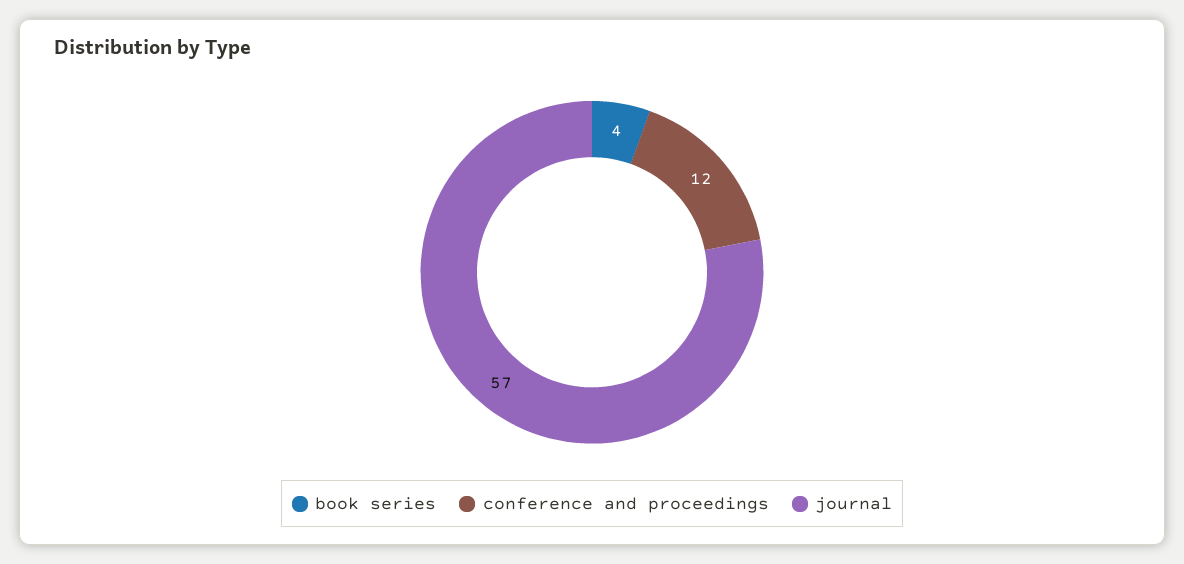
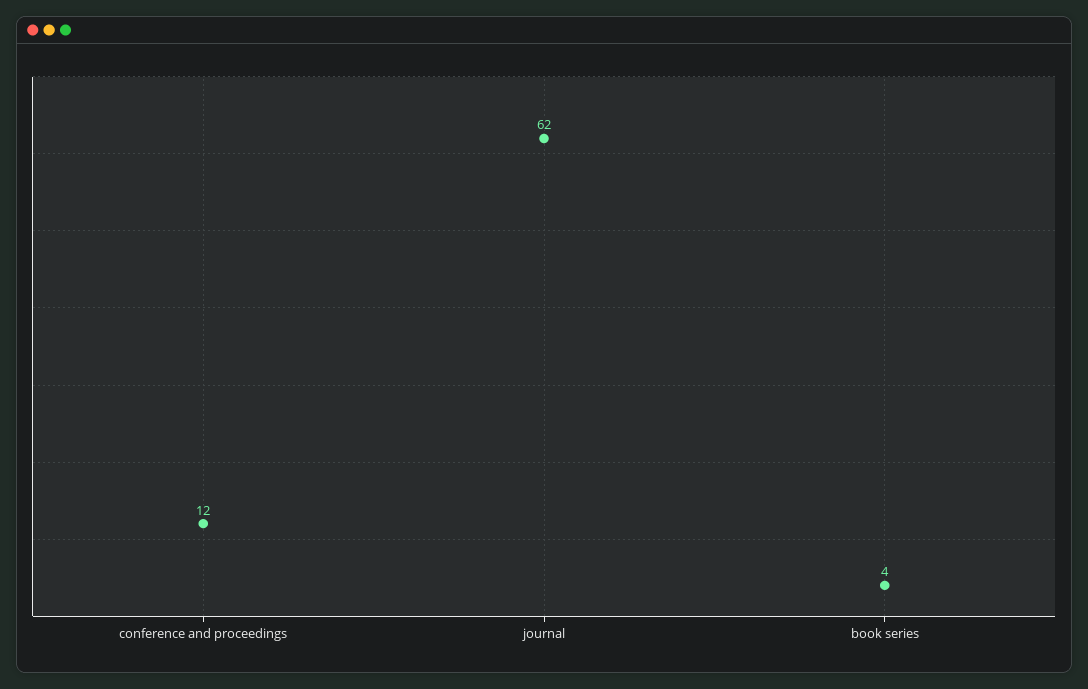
  {
    "book series": 4,
    "conference and proceedings": 12,
-   "journal": 57
+   "journal": 62
  }

